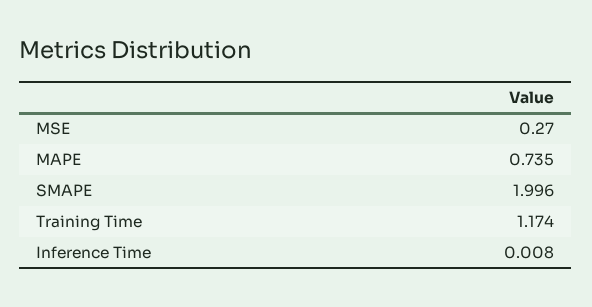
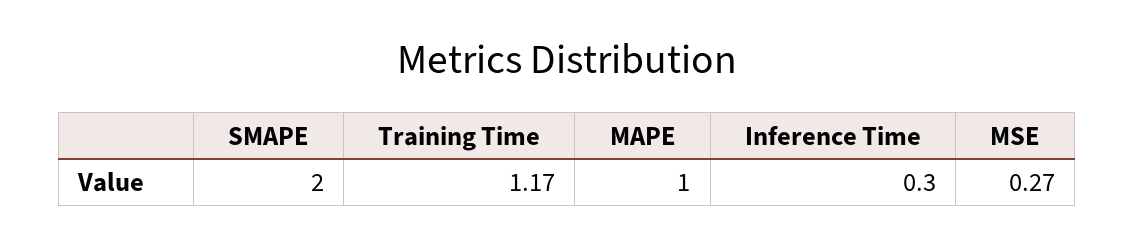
  {
    "MSE": 0.27,
-   "MAPE": 0.735,
+   "MAPE": 1,
    "SMAPE": 1.996,
    "Training Time": 1.174,
-   "Inference Time": 0.008
+   "Inference Time": 0.3
  }

